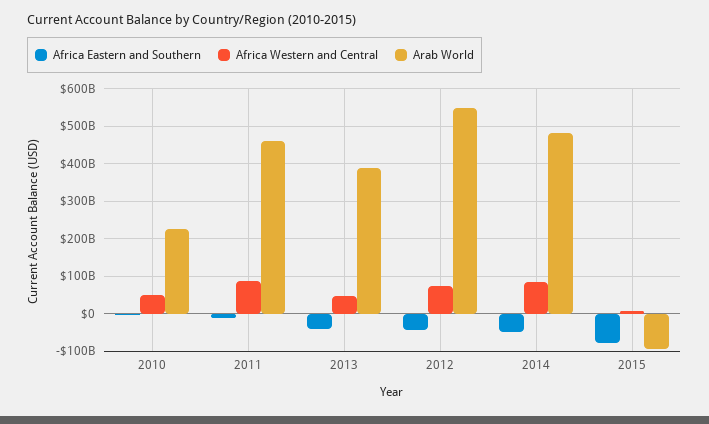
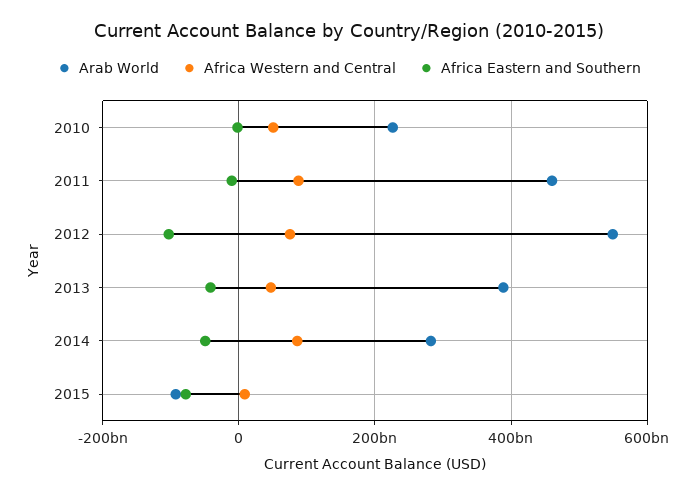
  {
    "Africa Eastern and Southern": {
      "2010": 0,
      "2011": -20000000000,
      "2013": -40000000000,
-     "2012": -40000000000,
+     "2012": -100000000000,
      "2014": -40000000000,
      "2015": -80000000000
    },
    "Africa Western and Central": {
      "2010": 60000000000,
      "2011": 80000000000,
      "2013": 40000000000,
      "2012": 80000000000,
      "2014": 80000000000,
      "2015": 0
    },
    "Arab World": {
      "2010": 220000000000,
      "2011": 460000000000,
      "2013": 380000000000,
      "2012": 540000000000,
-     "2014": 480000000000,
+     "2014": 280000000000,
      "2015": -100000000000
    }
  }

